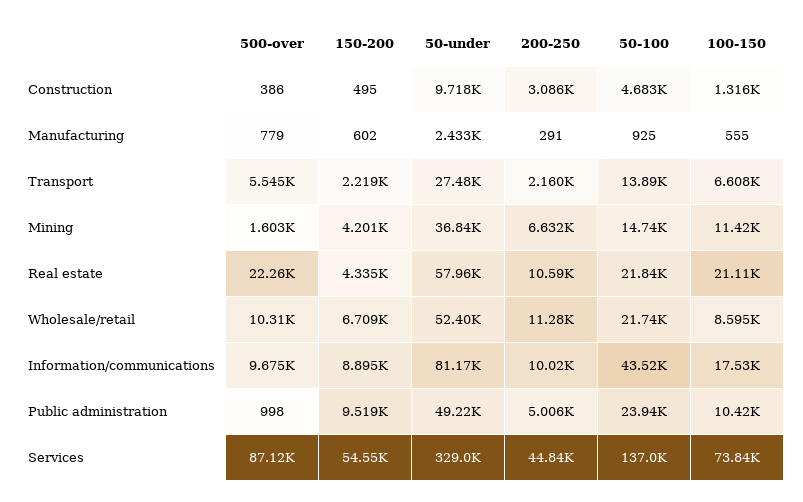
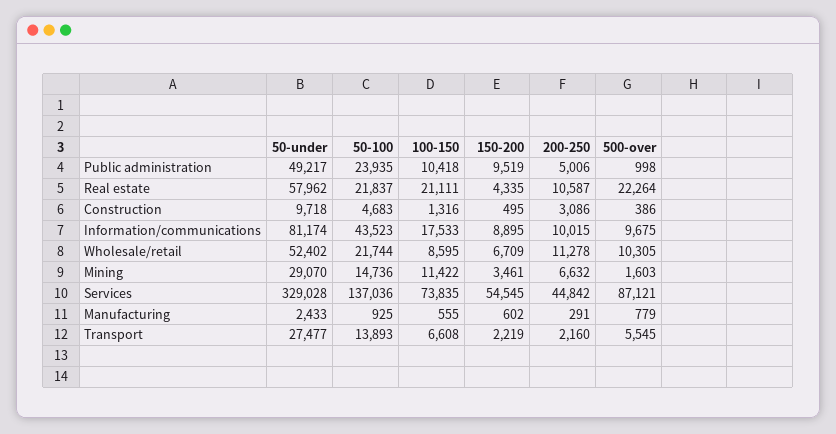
  {
    "500-over": {
      "Construction": 386,
      "Manufacturing": 779,
      "Transport": 5545,
      "Mining": 1603,
      "Real estate": 22264,
      "Wholesale/retail": 10305,
      "Information/communications": 9675,
      "Public administration": 998,
      "Services": 87121
    },
    "150-200": {
      "Construction": 495,
      "Manufacturing": 602,
      "Transport": 2219,
-     "Mining": 4201,
+     "Mining": 3461,
      "Real estate": 4335,
      "Wholesale/retail": 6709,
      "Information/communications": 8895,
      "Public administration": 9519,
      "Services": 54545
    },
    "50-under": {
      "Construction": 9718,
      "Manufacturing": 2433,
      "Transport": 27477,
-     "Mining": 36840,
+     "Mining": 29070,
      "Real estate": 57962,
      "Wholesale/retail": 52402,
      "Information/communications": 81174,
      "Public administration": 49217,
      "Services": 329028
    },
    "200-250": {
      "Construction": 3086,
      "Manufacturing": 291,
      "Transport": 2160,
      "Mining": 6632,
      "Real estate": 10587,
      "Wholesale/retail": 11278,
      "Information/communications": 10015,
      "Public administration": 5006,
      "Services": 44842
    },
    "50-100": {
      "Construction": 4683,
      "Manufacturing": 925,
      "Transport": 13893,
      "Mining": 14736,
      "Real estate": 21837,
      "Wholesale/retail": 21744,
      "Information/communications": 43523,
      "Public administration": 23935,
      "Services": 137036
    },
    "100-150": {
      "Construction": 1316,
      "Manufacturing": 555,
      "Transport": 6608,
      "Mining": 11422,
      "Real estate": 21111,
      "Wholesale/retail": 8595,
      "Information/communications": 17533,
      "Public administration": 10418,
      "Services": 73835
    }
  }

